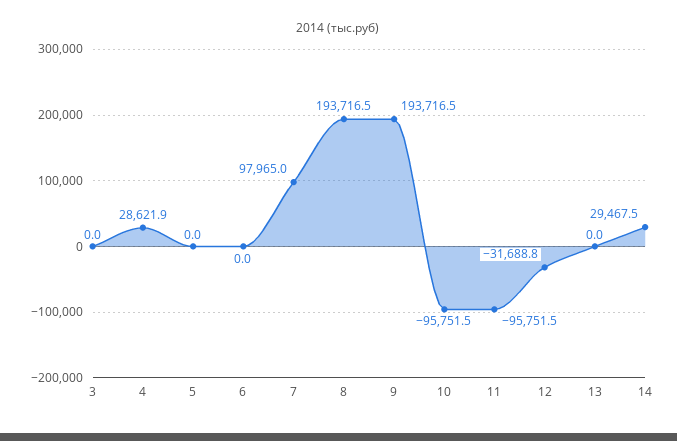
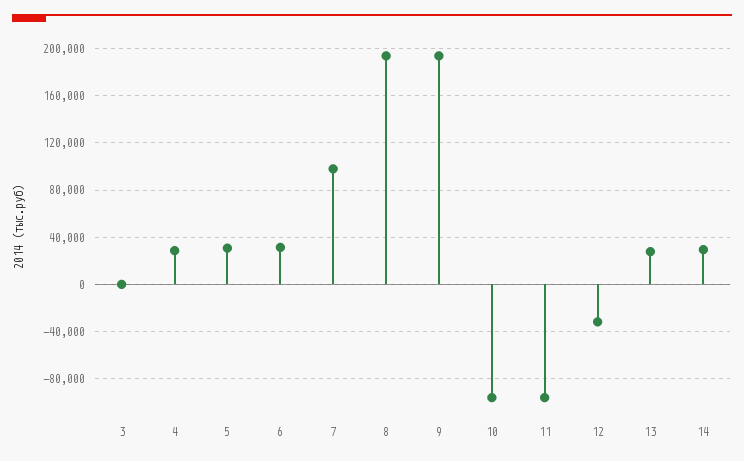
  {
    "3": 0,
    "4": 28621.9,
-   "5": 0,
+   "5": 30000,
-   "6": 0,
+   "6": 30000,
    "7": 97965,
    "8": 193716.5,
    "9": 193716.5,
    "10": -95751.5,
    "11": -95751.5,
    "12": -31688.8,
-   "13": 0,
+   "13": 30000,
    "14": 29467.5
  }

